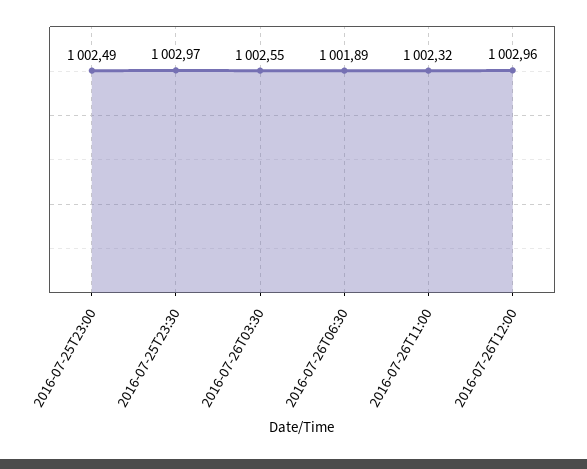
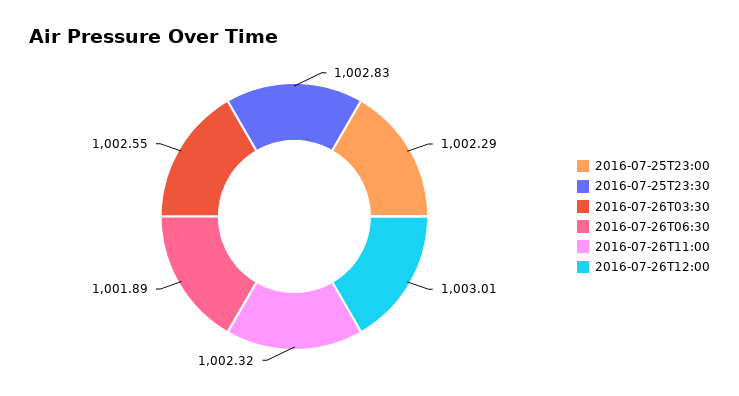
  {
-   "2016-07-25T23:00": 1002.49,
+   "2016-07-25T23:00": 1002.29,
-   "2016-07-25T23:30": 1002.97,
+   "2016-07-25T23:30": 1002.83,
    "2016-07-26T03:30": 1002.55,
    "2016-07-26T06:30": 1001.89,
    "2016-07-26T11:00": 1002.32,
-   "2016-07-26T12:00": 1002.96
+   "2016-07-26T12:00": 1003.01
  }

